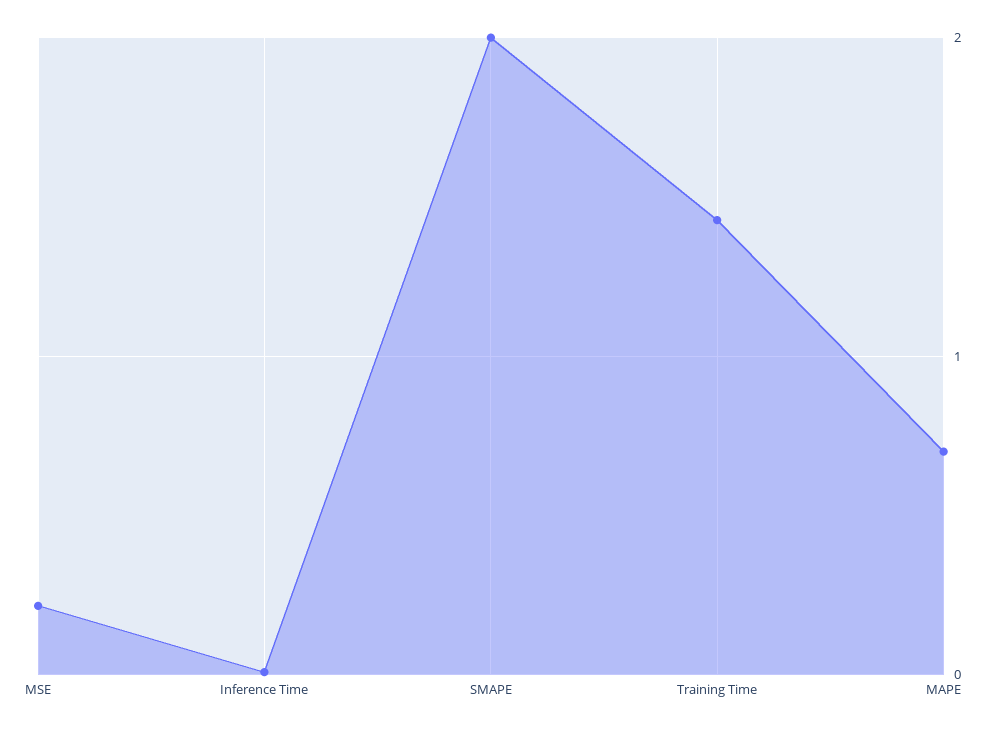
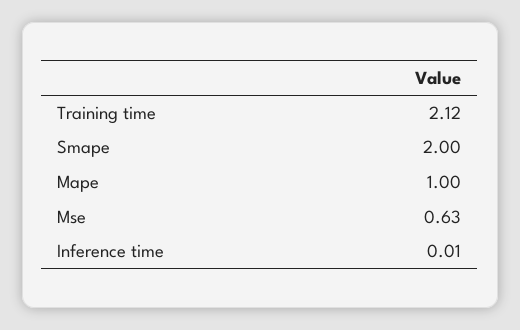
  {
-   "MSE": 0.2,
+   "MSE": 0.63,
    "Inference Time": 0.01,
    "SMAPE": 2,
-   "Training Time": 1.4,
+   "Training Time": 2.12,
-   "MAPE": 0.7
+   "MAPE": 1
  }

